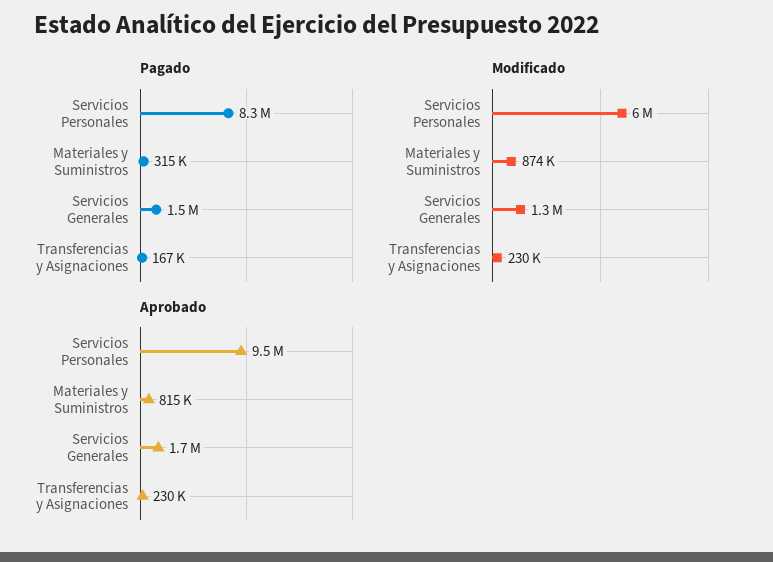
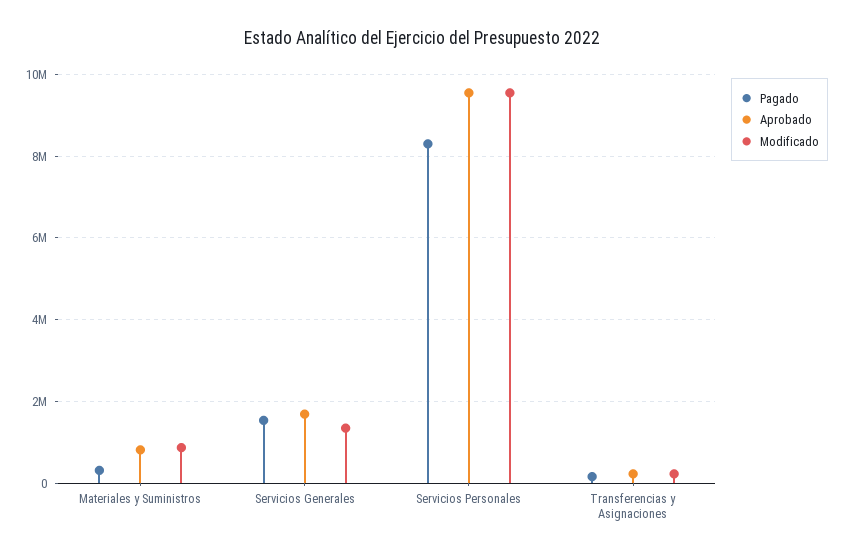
  {
    "Pagado": {
      "Servicios Personales": 8300000,
      "Materiales y Suministros": 315000,
      "Servicios Generales": 1500000,
      "Transferencias y Asignaciones": 167000
    },
    "Modificado": {
-     "Servicios Personales": 6000000,
+     "Servicios Personales": 9600000,
      "Materiales y Suministros": 874000,
      "Servicios Generales": 1300000,
      "Transferencias y Asignaciones": 230000
    },
    "Aprobado": {
      "Servicios Personales": 9500000,
      "Materiales y Suministros": 815000,
      "Servicios Generales": 1700000,
      "Transferencias y Asignaciones": 230000
    }
  }

